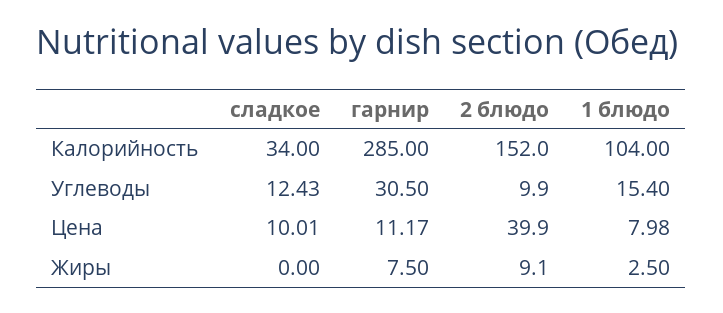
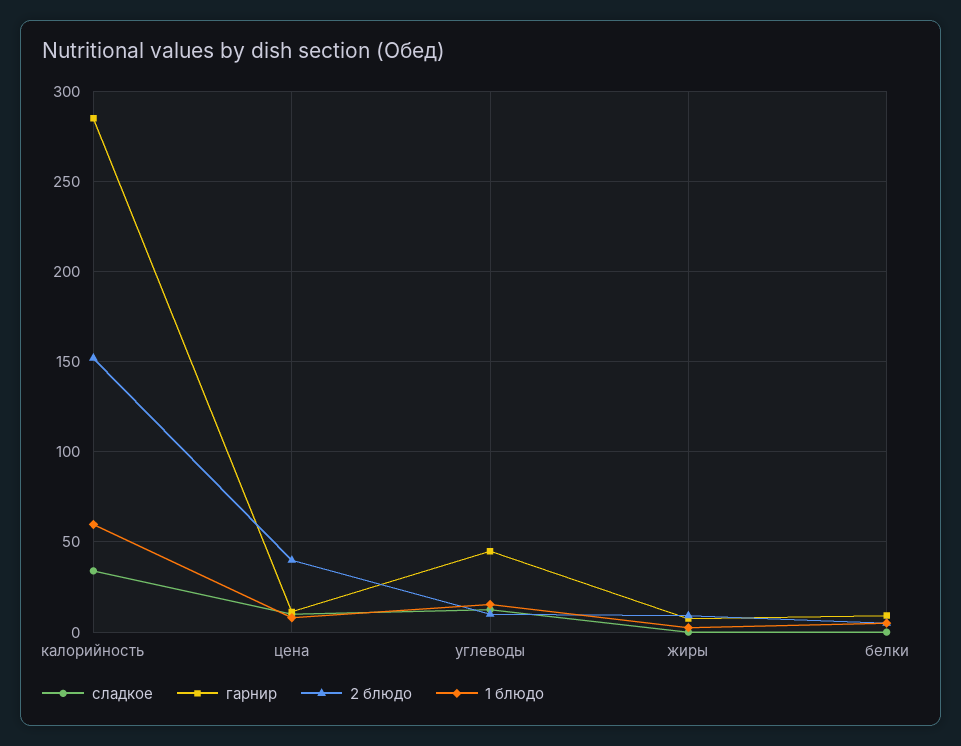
  {
    "сладкое": {
      "Калорийность": 34,
      "Углеводы": 12.43,
      "Цена": 10.01,
-     "Жиры": 0
+     "Жиры": 0,
+     "белки": 0
    },
    "гарнир": {
      "Калорийность": 285,
-     "Углеводы": 30.5,
+     "Углеводы": 45,
      "Цена": 11.17,
-     "Жиры": 7.5
+     "Жиры": 7.5,
+     "белки": 10
    },
    "2 блюдо": {
      "Калорийность": 152,
      "Углеводы": 9.9,
      "Цена": 39.9,
-     "Жиры": 9.1
+     "Жиры": 9.1,
+     "белки": 5
    },
    "1 блюдо": {
-     "Калорийность": 104,
+     "Калорийность": 60,
      "Углеводы": 15.4,
      "Цена": 7.98,
-     "Жиры": 2.5
+     "Жиры": 2.5,
+     "белки": 5
    }
  }

